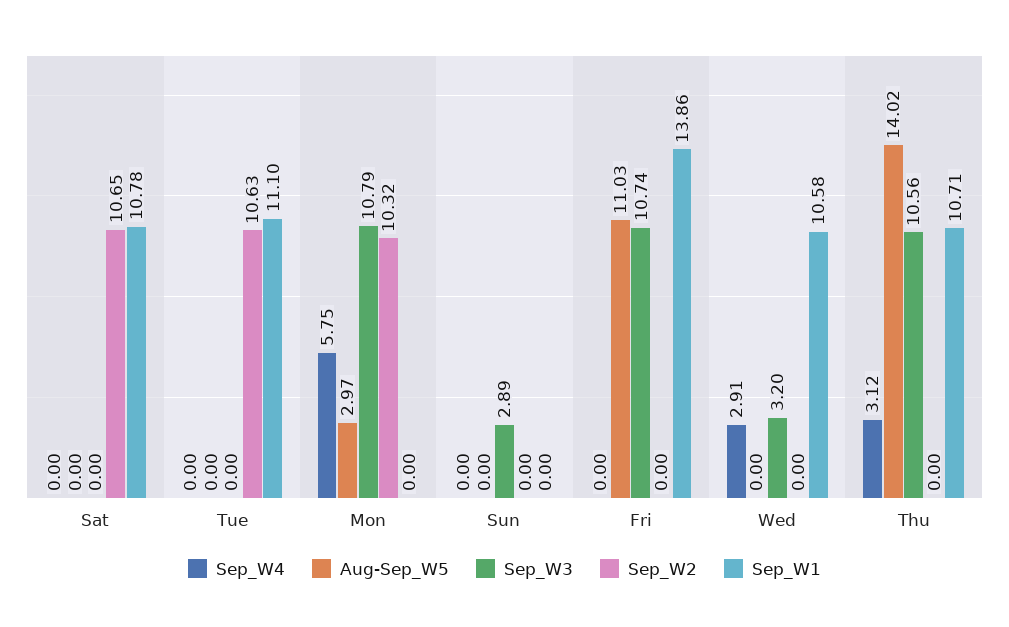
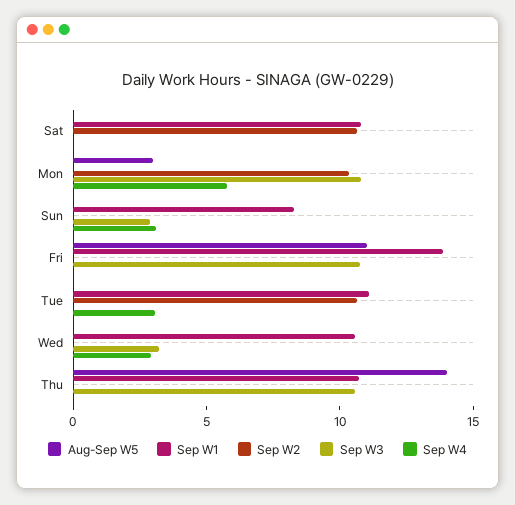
  {
    "Sep_W4": {
      "Sat": 0,
-     "Tue": 0,
+     "Tue": 3,
      "Mon": 5.75,
-     "Sun": 0,
+     "Sun": 3,
      "Fri": 0,
      "Wed": 2.91,
-     "Thu": 3.12
+     "Thu": 0
    },
    "Aug-Sep_W5": {
      "Sat": 0,
      "Tue": 0,
      "Mon": 2.97,
      "Sun": 0,
      "Fri": 11.03,
      "Wed": 0,
      "Thu": 14.02
    },
    "Sep_W3": {
      "Sat": 0,
      "Tue": 0,
      "Mon": 10.79,
      "Sun": 2.89,
      "Fri": 10.74,
      "Wed": 3.2,
      "Thu": 10.56
    },
    "Sep_W2": {
      "Sat": 10.65,
      "Tue": 10.63,
      "Mon": 10.32,
      "Sun": 0,
      "Fri": 0,
      "Wed": 0,
      "Thu": 0
    },
    "Sep_W1": {
      "Sat": 10.78,
      "Tue": 11.1,
      "Mon": 0,
-     "Sun": 0,
+     "Sun": 8,
      "Fri": 13.86,
      "Wed": 10.58,
      "Thu": 10.71
    }
  }

